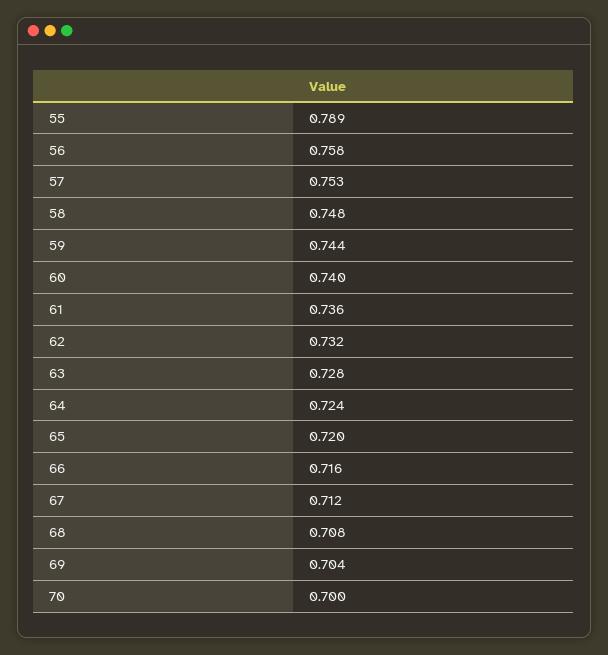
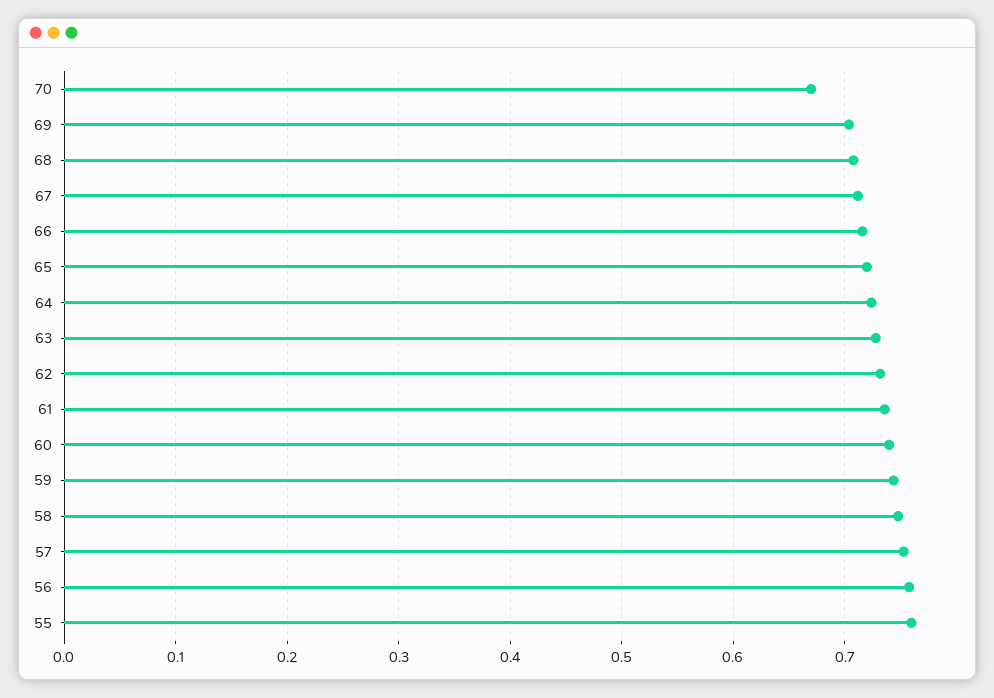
  {
-   "55": 0.789,
+   "55": 0.76,
    "56": 0.758,
    "57": 0.753,
    "58": 0.748,
    "59": 0.744,
    "60": 0.74,
    "61": 0.736,
    "62": 0.732,
    "63": 0.728,
    "64": 0.724,
    "65": 0.72,
    "66": 0.716,
    "67": 0.712,
    "68": 0.708,
    "69": 0.704,
-   "70": 0.7
+   "70": 0.67
  }

